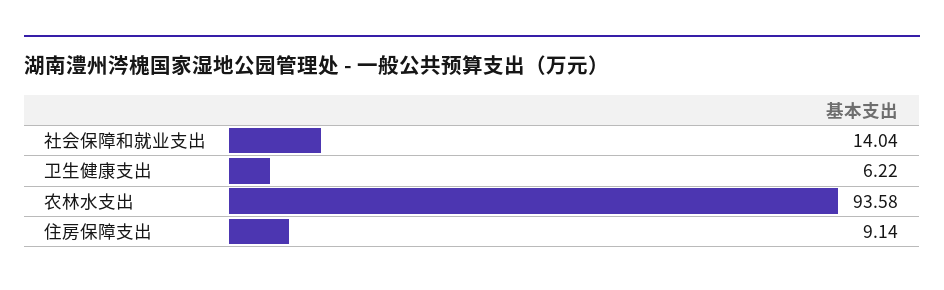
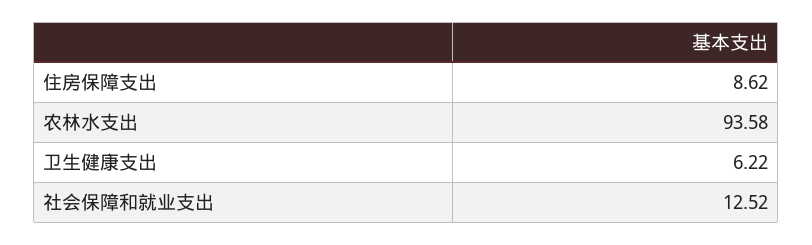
  {
-   "社会保障和就业支出": 14.04,
+   "社会保障和就业支出": 12.52,
    "卫生健康支出": 6.22,
    "农林水支出": 93.58,
-   "住房保障支出": 9.14
+   "住房保障支出": 8.62
  }

